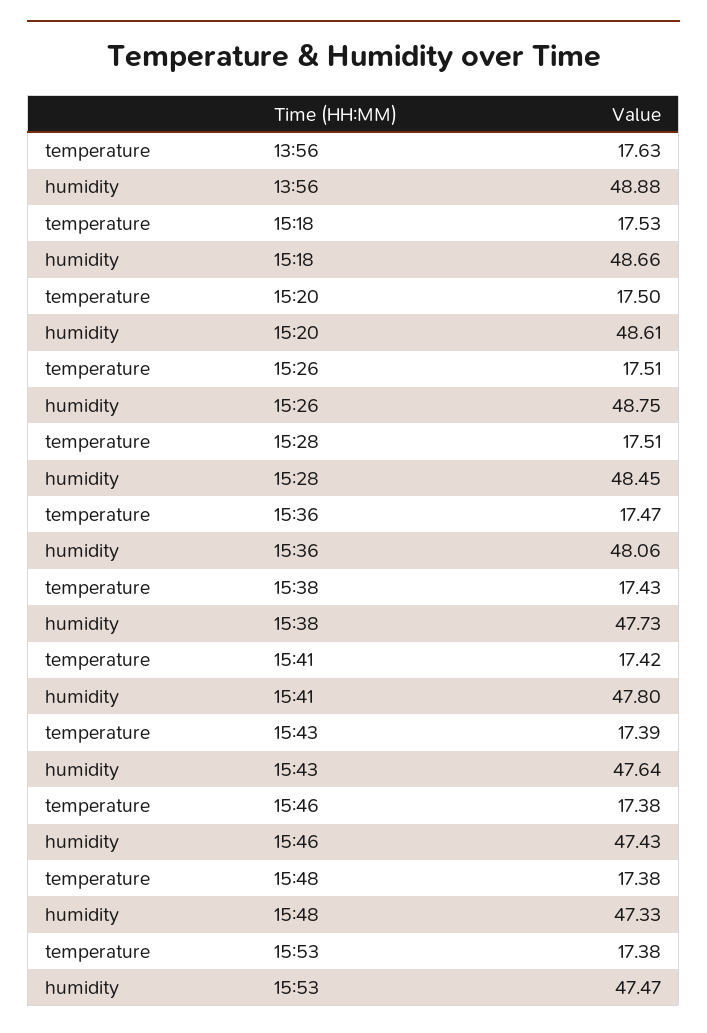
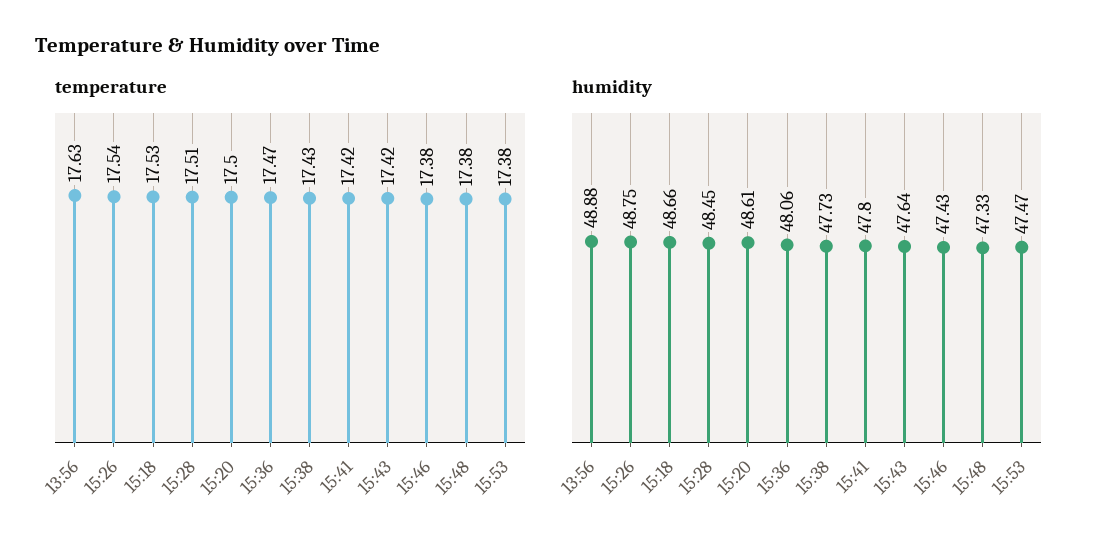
  {
    "temperature": {
      "13:56": 17.63,
      "15:18": 17.53,
      "15:20": 17.5,
-     "15:26": 17.51,
+     "15:26": 17.54,
      "15:28": 17.51,
      "15:36": 17.47,
      "15:38": 17.43,
      "15:41": 17.42,
-     "15:43": 17.39,
+     "15:43": 17.42,
      "15:46": 17.38,
      "15:48": 17.38,
      "15:53": 17.38
    },
    "humidity": {
      "13:56": 48.88,
      "15:18": 48.66,
      "15:20": 48.61,
      "15:26": 48.75,
      "15:28": 48.45,
      "15:36": 48.06,
      "15:38": 47.73,
      "15:41": 47.8,
      "15:43": 47.64,
      "15:46": 47.43,
      "15:48": 47.33,
      "15:53": 47.47
    }
  }

